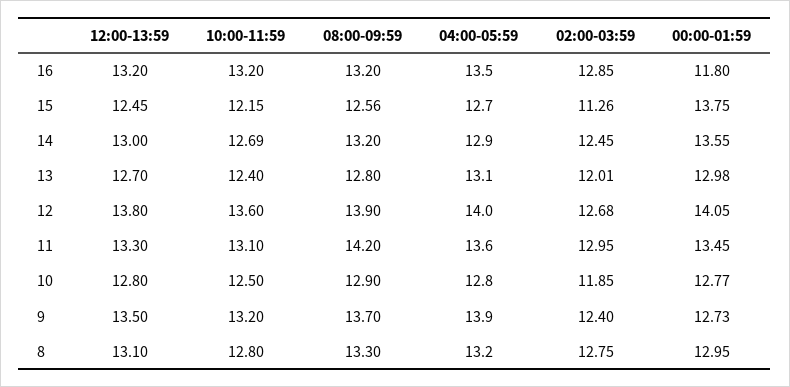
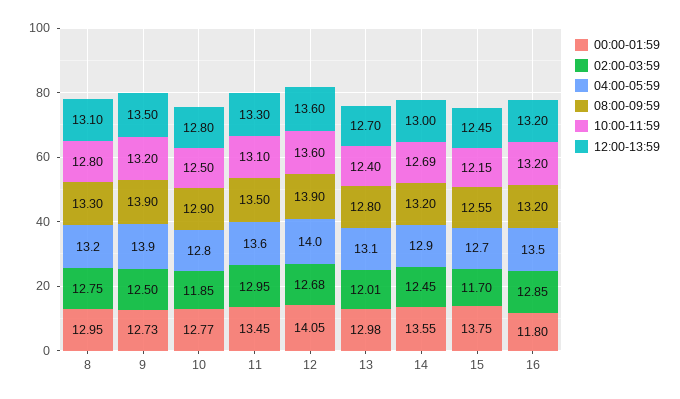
  {
    "12:00-13:59": {
      "16": 13.2,
      "15": 12.45,
      "14": 13,
      "13": 12.7,
-     "12": 13.8,
+     "12": 13.6,
      "11": 13.3,
      "10": 12.8,
      "9": 13.5,
      "8": 13.1
    },
    "10:00-11:59": {
      "16": 13.2,
      "15": 12.15,
      "14": 12.69,
      "13": 12.4,
      "12": 13.6,
      "11": 13.1,
      "10": 12.5,
      "9": 13.2,
      "8": 12.8
    },
    "08:00-09:59": {
      "16": 13.2,
-     "15": 12.56,
+     "15": 12.55,
      "14": 13.2,
      "13": 12.8,
      "12": 13.9,
-     "11": 14.2,
+     "11": 13.5,
      "10": 12.9,
-     "9": 13.7,
+     "9": 13.9,
      "8": 13.3
    },
    "04:00-05:59": {
      "16": 13.5,
      "15": 12.7,
      "14": 12.9,
      "13": 13.1,
      "12": 14,
      "11": 13.6,
      "10": 12.8,
      "9": 13.9,
      "8": 13.2
    },
    "02:00-03:59": {
      "16": 12.85,
-     "15": 11.26,
+     "15": 11.7,
      "14": 12.45,
      "13": 12.01,
      "12": 12.68,
      "11": 12.95,
      "10": 11.85,
-     "9": 12.4,
+     "9": 12.5,
      "8": 12.75
    },
    "00:00-01:59": {
      "16": 11.8,
      "15": 13.75,
      "14": 13.55,
      "13": 12.98,
      "12": 14.05,
      "11": 13.45,
      "10": 12.77,
      "9": 12.73,
      "8": 12.95
    }
  }

